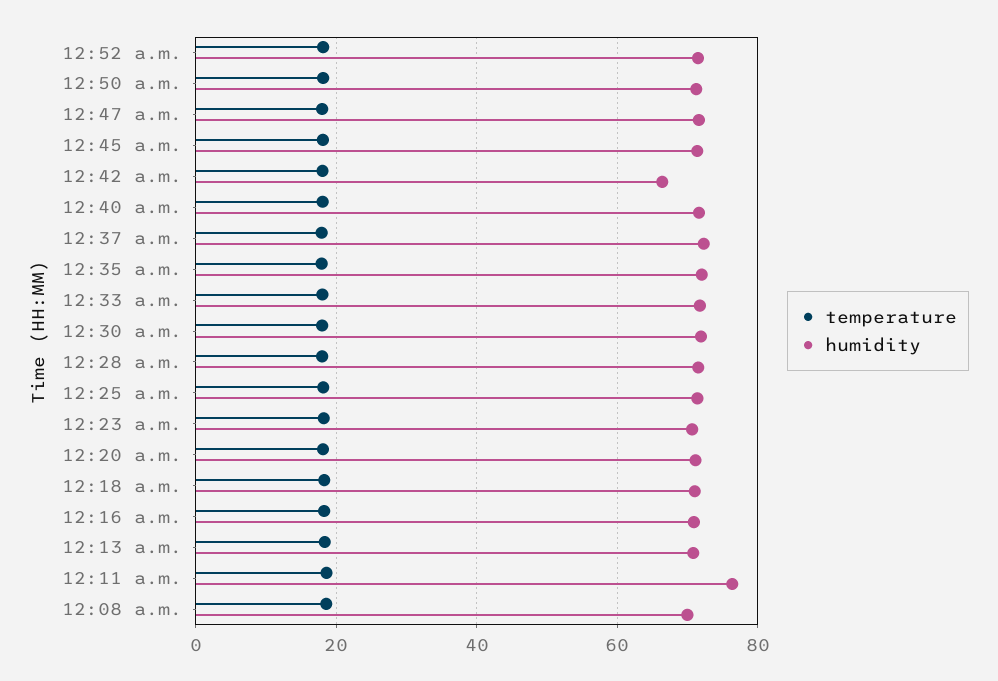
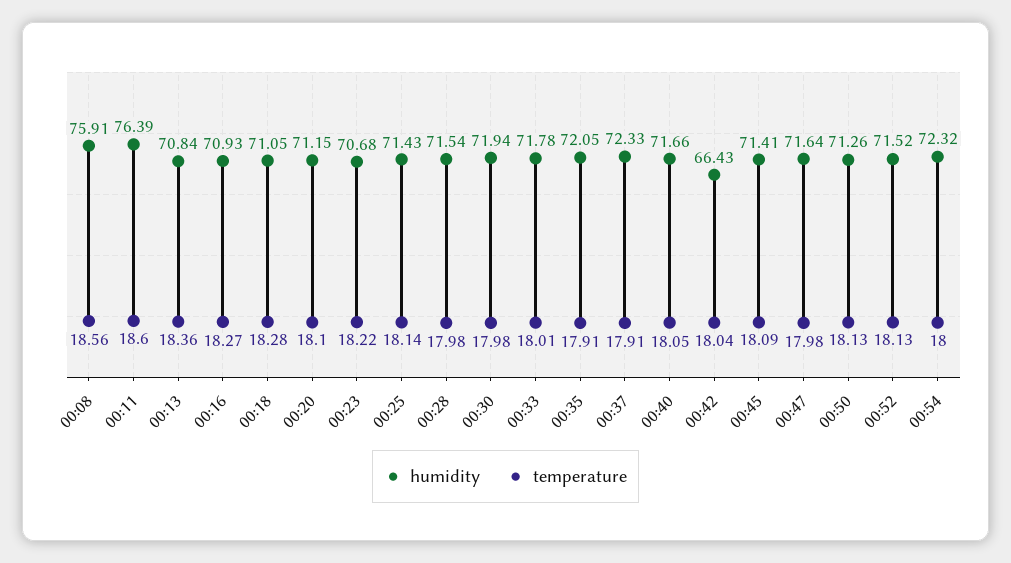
  {
    "temperature": {
      "12:52 a.m.": 18.13,
      "12:50 a.m.": 18.13,
      "12:47 a.m.": 17.98,
      "12:45 a.m.": 18.09,
      "12:42 a.m.": 18.04,
      "12:40 a.m.": 18.05,
      "12:37 a.m.": 17.91,
      "12:35 a.m.": 17.91,
      "12:33 a.m.": 18.01,
      "12:30 a.m.": 17.98,
      "12:28 a.m.": 17.98,
      "12:25 a.m.": 18.14,
      "12:23 a.m.": 18.22,
      "12:20 a.m.": 18.1,
      "12:18 a.m.": 18.28,
      "12:16 a.m.": 18.27,
      "12:13 a.m.": 18.36,
      "12:11 a.m.": 18.6,
-     "12:08 a.m.": 18.56
+     "12:08 a.m.": 18.56,
+     "00:54": 18
    },
    "humidity": {
      "12:52 a.m.": 71.52,
      "12:50 a.m.": 71.26,
      "12:47 a.m.": 71.64,
      "12:45 a.m.": 71.41,
      "12:42 a.m.": 66.43,
      "12:40 a.m.": 71.66,
      "12:37 a.m.": 72.33,
      "12:35 a.m.": 72.05,
      "12:33 a.m.": 71.78,
      "12:30 a.m.": 71.94,
      "12:28 a.m.": 71.54,
      "12:25 a.m.": 71.43,
      "12:23 a.m.": 70.68,
      "12:20 a.m.": 71.15,
      "12:18 a.m.": 71.05,
      "12:16 a.m.": 70.93,
      "12:13 a.m.": 70.84,
      "12:11 a.m.": 76.39,
-     "12:08 a.m.": 70
+     "12:08 a.m.": 75.91,
+     "00:54": 72.32
    }
  }

